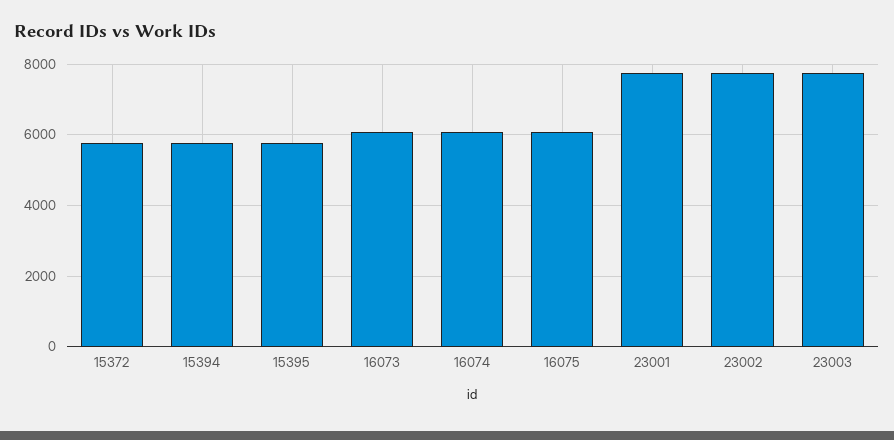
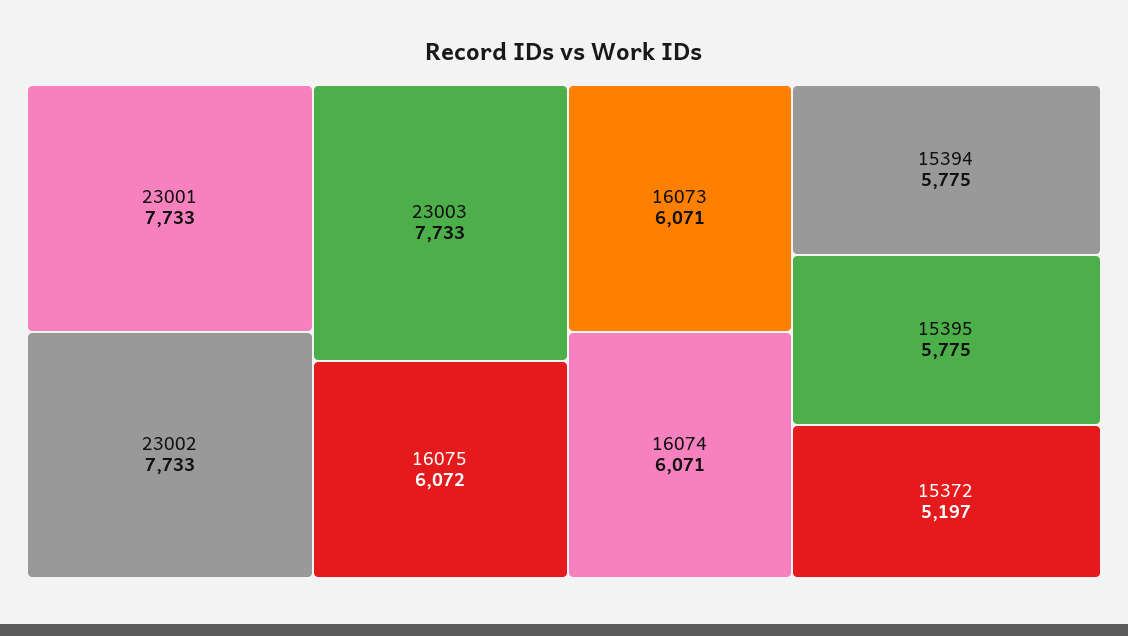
  {
-   "15372": 5800,
+   "15372": 5197,
    "15394": 5775,
    "15395": 5775,
    "16073": 6071,
    "16074": 6071,
    "16075": 6072,
    "23001": 7733,
    "23002": 7733,
    "23003": 7733
  }

